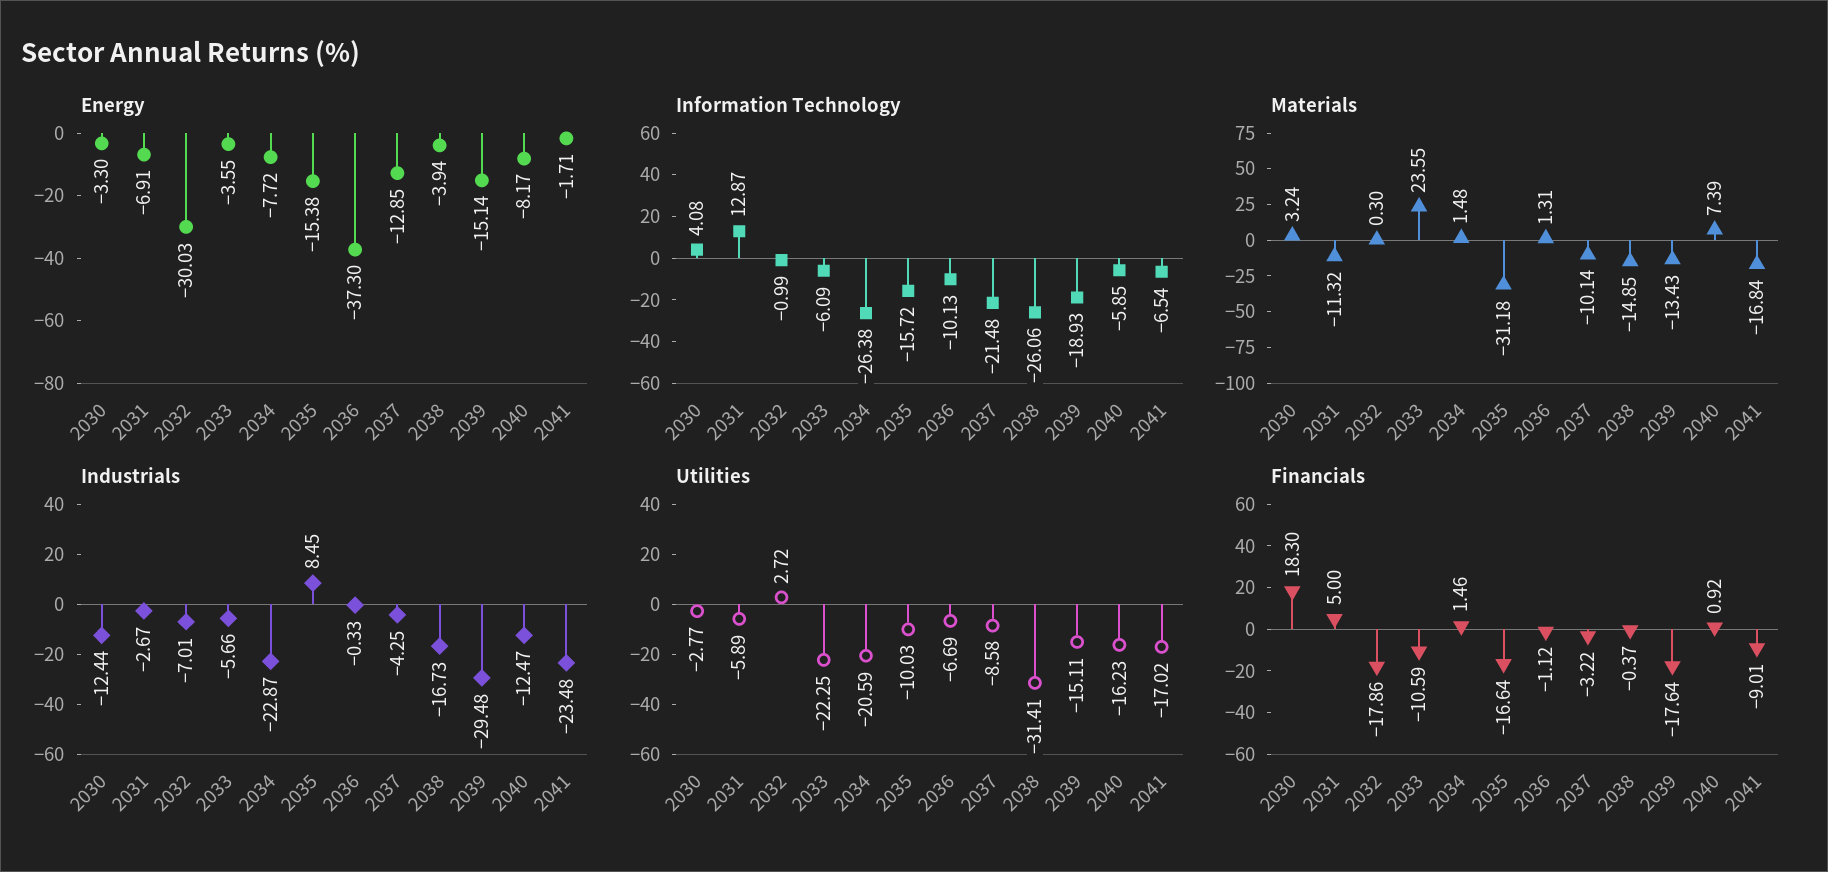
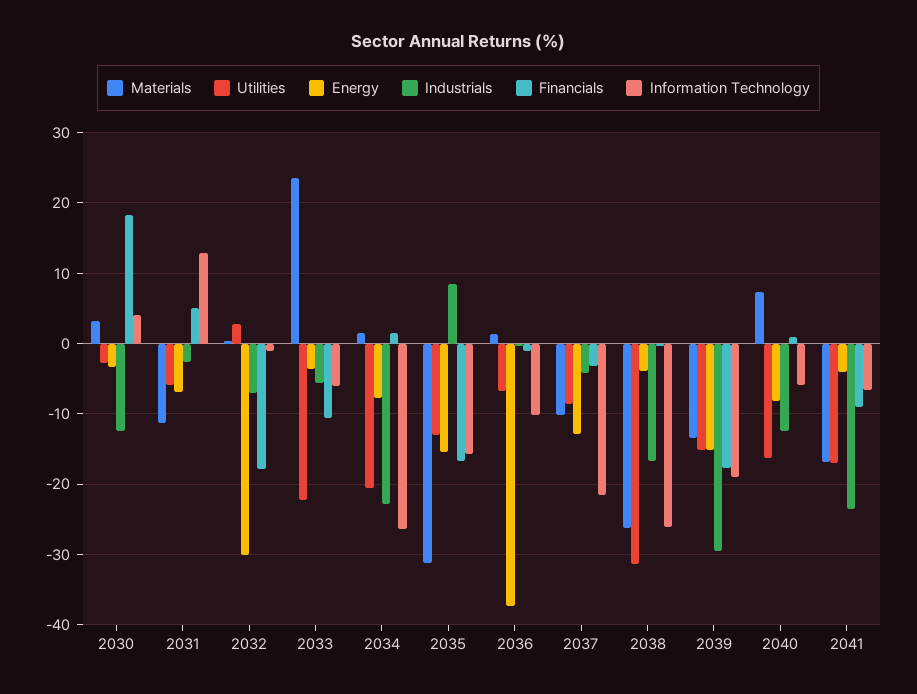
  {
    "Energy": {
      "2030": -3.3,
      "2031": -6.91,
      "2032": -30.03,
      "2033": -3.55,
      "2034": -7.72,
      "2035": -15.38,
      "2036": -37.3,
      "2037": -12.85,
      "2038": -3.94,
      "2039": -15.14,
      "2040": -8.17,
-     "2041": -1.71
+     "2041": -4
    },
    "Information Technology": {
      "2030": 4.08,
      "2031": 12.87,
      "2032": -0.99,
      "2033": -6.09,
      "2034": -26.38,
      "2035": -15.72,
      "2036": -10.13,
      "2037": -21.48,
      "2038": -26.06,
      "2039": -18.93,
      "2040": -5.85,
      "2041": -6.54
    },
    "Materials": {
      "2030": 3.24,
      "2031": -11.32,
      "2032": 0.3,
      "2033": 23.55,
      "2034": 1.48,
      "2035": -31.18,
      "2036": 1.31,
      "2037": -10.14,
-     "2038": -14.85,
+     "2038": -26,
      "2039": -13.43,
      "2040": 7.39,
      "2041": -16.84
    },
    "Industrials": {
      "2030": -12.44,
      "2031": -2.67,
      "2032": -7.01,
      "2033": -5.66,
      "2034": -22.87,
      "2035": 8.45,
      "2036": -0.33,
      "2037": -4.25,
      "2038": -16.73,
      "2039": -29.48,
      "2040": -12.47,
      "2041": -23.48
    },
    "Utilities": {
      "2030": -2.77,
      "2031": -5.89,
      "2032": 2.72,
      "2033": -22.25,
      "2034": -20.59,
-     "2035": -10.03,
+     "2035": -13,
      "2036": -6.69,
      "2037": -8.58,
      "2038": -31.41,
      "2039": -15.11,
      "2040": -16.23,
      "2041": -17.02
    },
    "Financials": {
      "2030": 18.3,
      "2031": 5,
      "2032": -17.86,
      "2033": -10.59,
      "2034": 1.46,
      "2035": -16.64,
      "2036": -1.12,
      "2037": -3.22,
      "2038": -0.37,
      "2039": -17.64,
      "2040": 0.92,
      "2041": -9.01
    }
  }

